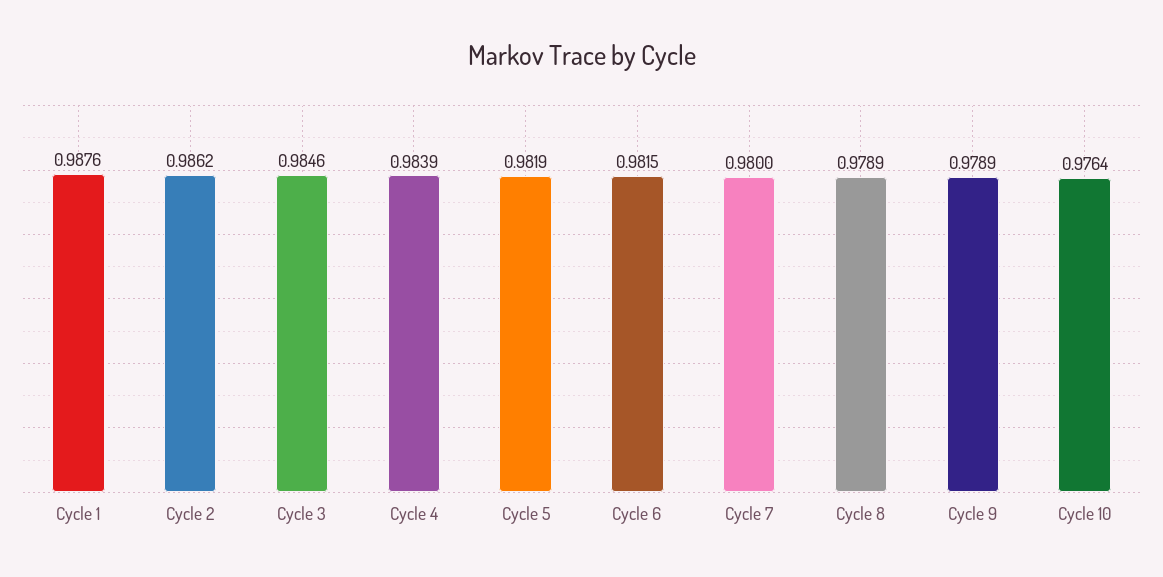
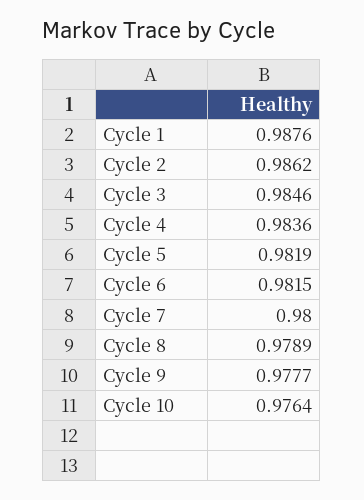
  {
    "Cycle 1": 0.9876,
    "Cycle 2": 0.9862,
    "Cycle 3": 0.9846,
-   "Cycle 4": 0.9839,
+   "Cycle 4": 0.9836,
    "Cycle 5": 0.9819,
    "Cycle 6": 0.9815,
    "Cycle 7": 0.98,
    "Cycle 8": 0.9789,
-   "Cycle 9": 0.9789,
+   "Cycle 9": 0.9777,
    "Cycle 10": 0.9764
  }

